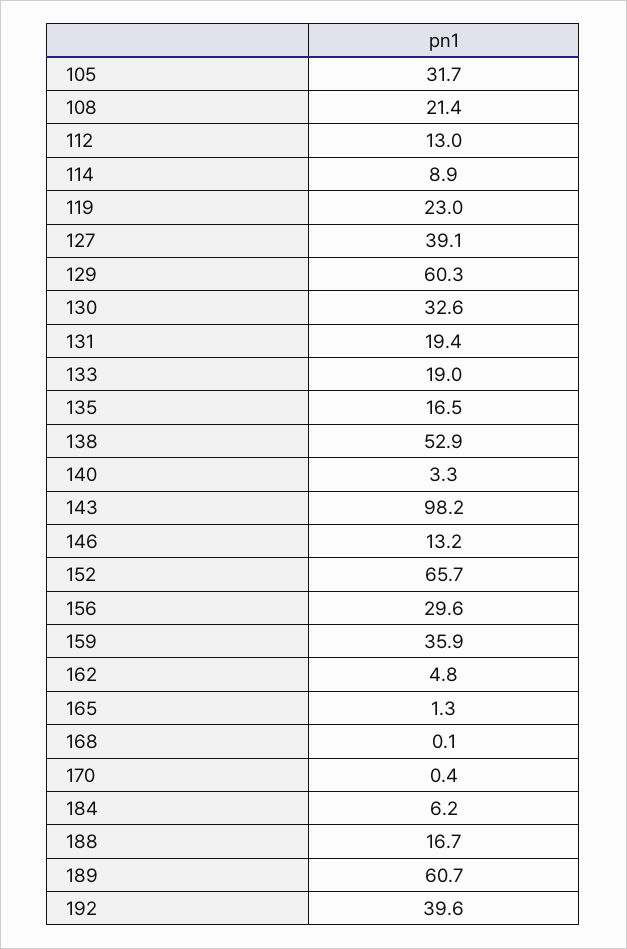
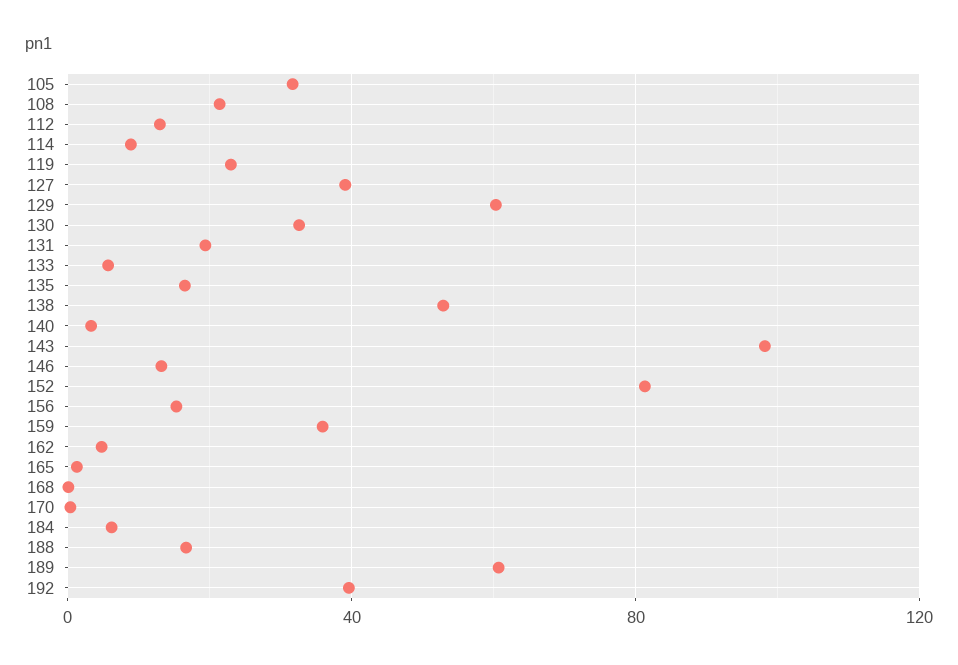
  {
    "105": 31.7,
    "108": 21.4,
    "112": 13,
    "114": 8.9,
    "119": 23,
    "127": 39.1,
    "129": 60.3,
    "130": 32.6,
    "131": 19.4,
-   "133": 19,
+   "133": 5,
    "135": 16.5,
    "138": 52.9,
    "140": 3.3,
    "143": 98.2,
    "146": 13.2,
-   "152": 65.7,
+   "152": 80,
-   "156": 29.6,
+   "156": 15,
    "159": 35.9,
    "162": 4.8,
    "165": 1.3,
    "168": 0.1,
    "170": 0.4,
    "184": 6.2,
    "188": 16.7,
    "189": 60.7,
    "192": 39.6
  }

